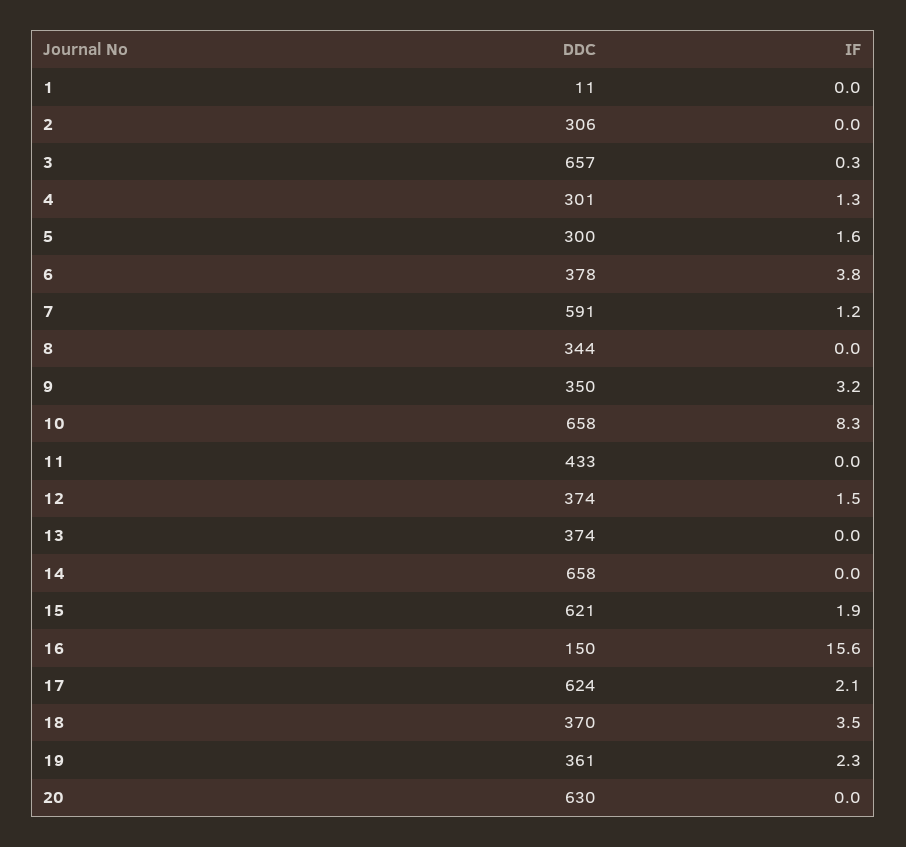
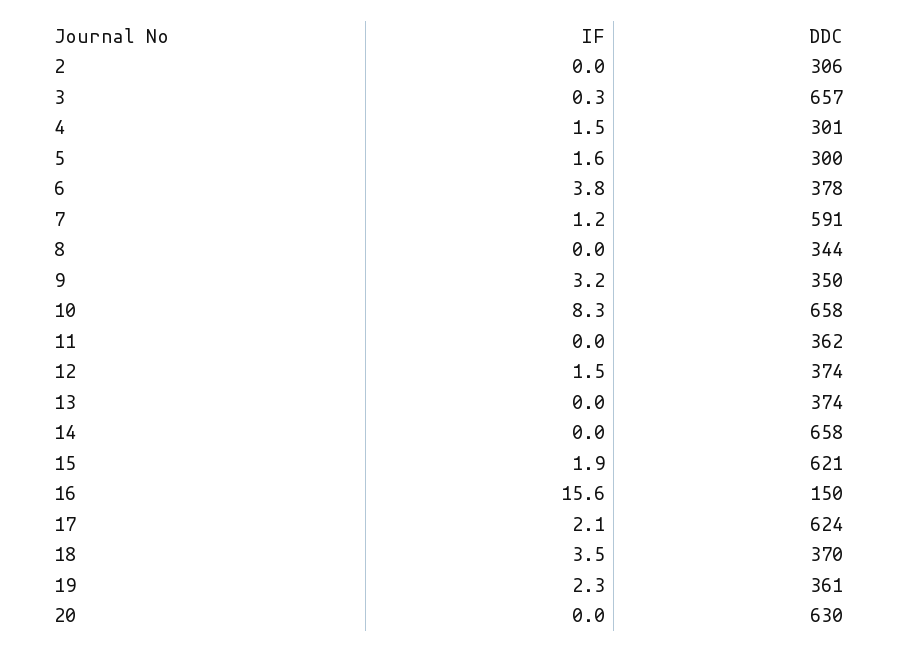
  {
    "DDC": {
-     "1": 11,
      "2": 306,
      "3": 657,
      "4": 301,
      "5": 300,
      "6": 378,
      "7": 591,
      "8": 344,
      "9": 350,
      "10": 658,
-     "11": 433,
+     "11": 362,
      "12": 374,
      "13": 374,
      "14": 658,
      "15": 621,
      "16": 150,
      "17": 624,
      "18": 370,
      "19": 361,
      "20": 630
    },
    "IF": {
-     "1": 0,
      "2": 0,
      "3": 0.3,
-     "4": 1.3,
+     "4": 1.5,
      "5": 1.6,
      "6": 3.8,
      "7": 1.2,
      "8": 0,
      "9": 3.2,
      "10": 8.3,
      "11": 0,
      "12": 1.5,
      "13": 0,
      "14": 0,
      "15": 1.9,
      "16": 15.6,
      "17": 2.1,
      "18": 3.5,
      "19": 2.3,
      "20": 0
    }
  }

